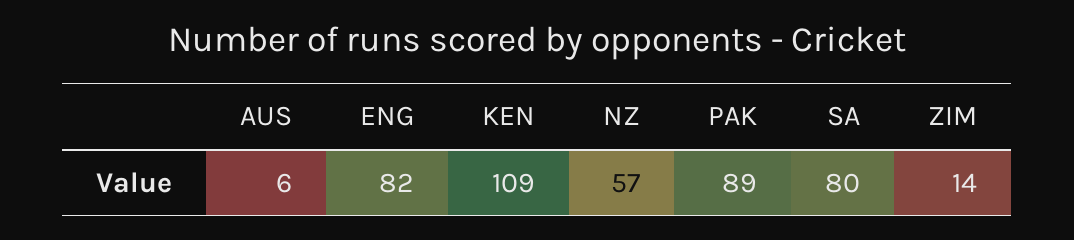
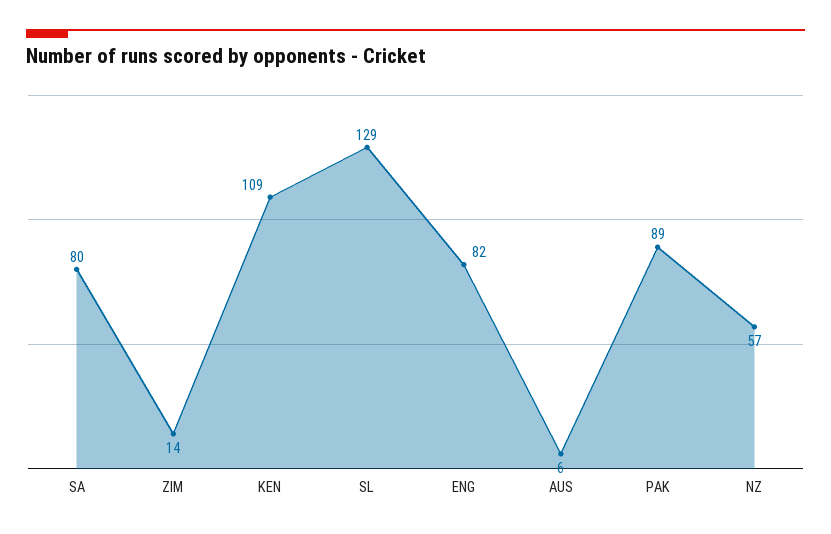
  {
    "AUS": 6,
    "ENG": 82,
    "KEN": 109,
    "NZ": 57,
    "PAK": 89,
    "SA": 80,
-   "ZIM": 14
+   "ZIM": 14,
+   "SL": 129
  }

